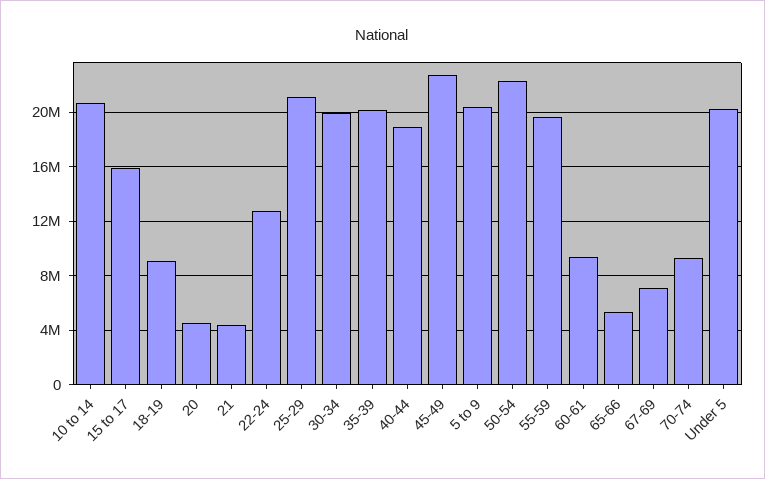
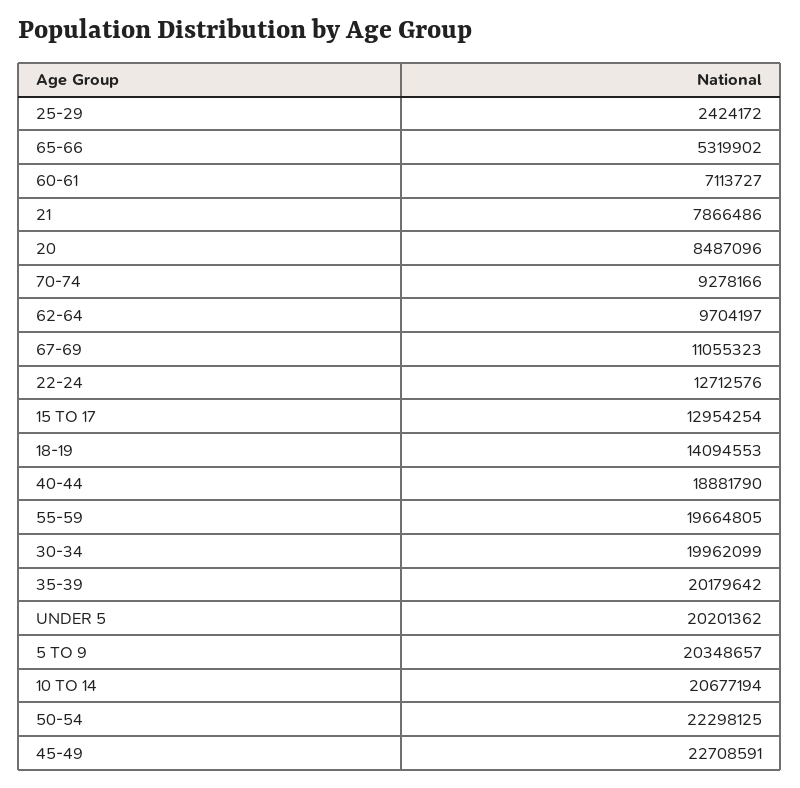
  {
    "10 to 14": 20677194,
-   "15 to 17": 16000000,
+   "15 to 17": 12954254,
-   "18-19": 9000000,
+   "18-19": 14094553,
-   "20": 4500000,
+   "20": 8487096,
-   "21": 4500000,
+   "21": 7866486,
    "22-24": 12712576,
-   "25-29": 21000000,
+   "25-29": 2424172,
    "30-34": 19962099,
    "35-39": 20179642,
    "40-44": 18881790,
    "45-49": 22708591,
    "5 to 9": 20348657,
    "50-54": 22298125,
    "55-59": 19664805,
-   "60-61": 9500000,
+   "60-61": 7113727,
    "65-66": 5319902,
-   "67-69": 7000000,
+   "67-69": 11055323,
    "70-74": 9278166,
-   "Under 5": 20201362
+   "Under 5": 20201362,
+   "62-64": 9704197
  }

